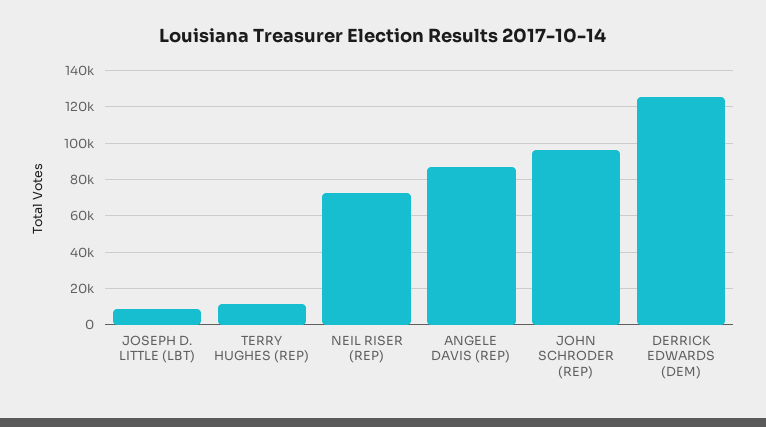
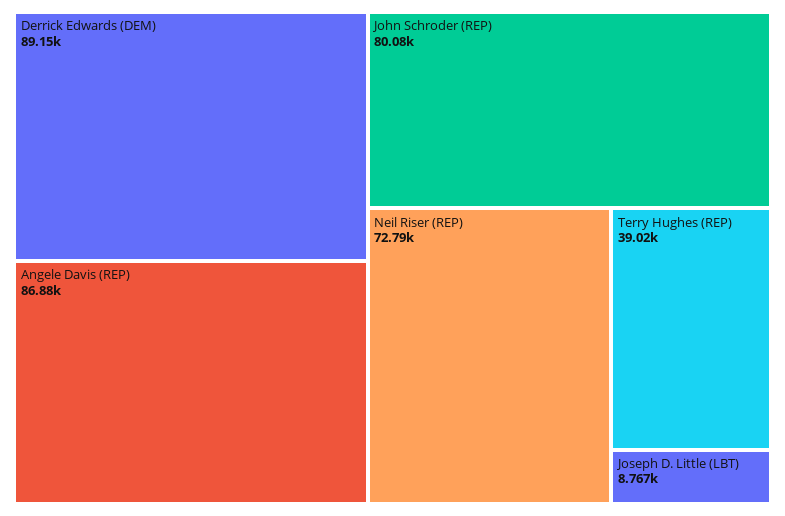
  {
    "JOSEPH D. LITTLE (LBT)": 8767,
-   "TERRY HUGHES (REP)": 10000,
+   "TERRY HUGHES (REP)": 39020,
    "NEIL RISER (REP)": 72790,
    "ANGELE DAVIS (REP)": 86880,
-   "JOHN SCHRODER (REP)": 95000,
+   "JOHN SCHRODER (REP)": 80080,
-   "DERRICK EDWARDS (DEM)": 125000
+   "DERRICK EDWARDS (DEM)": 89150
  }

